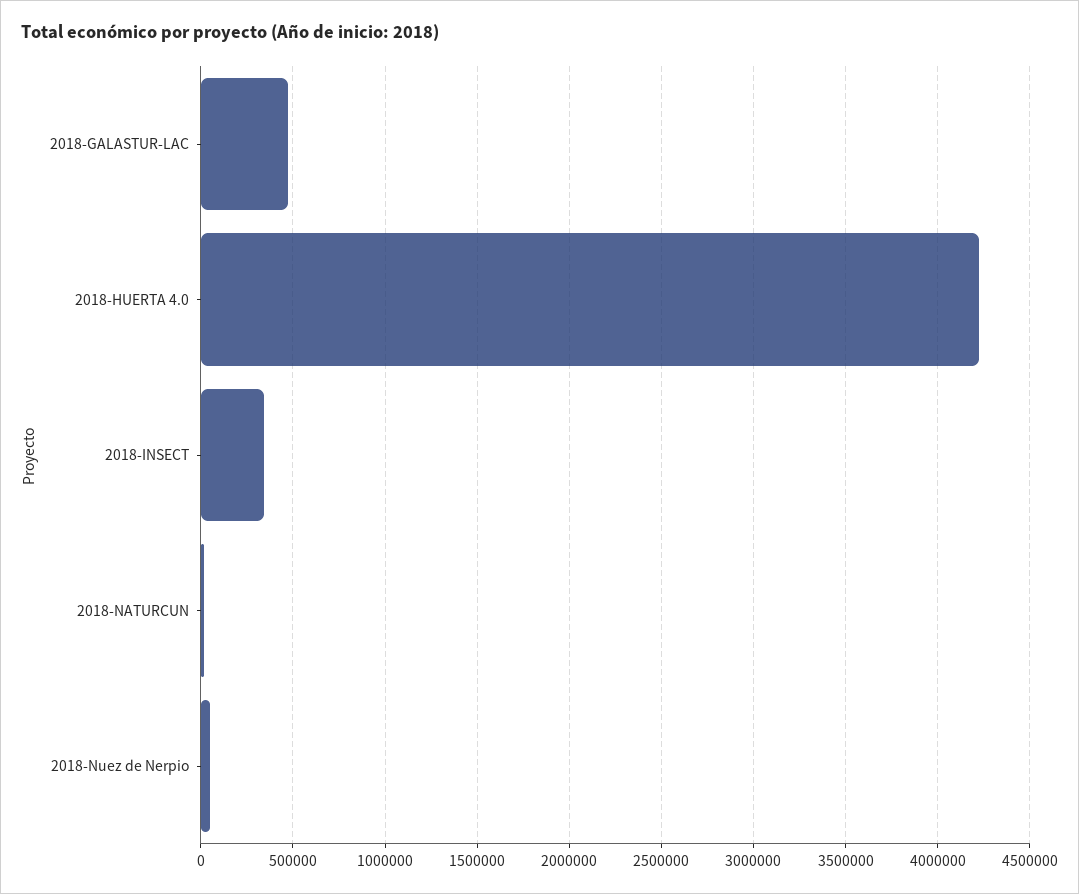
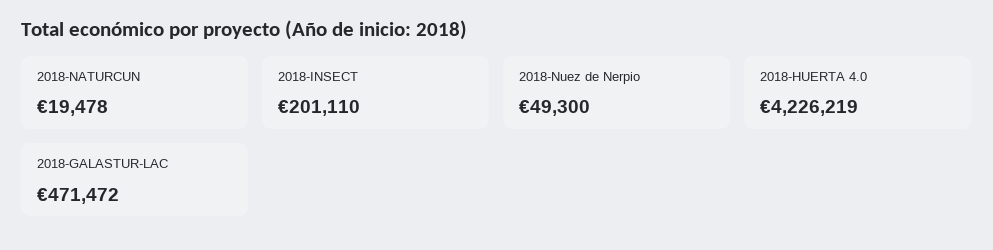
  {
    "2018-GALASTUR-LAC": 471472,
    "2018-HUERTA 4.0": 4226219,
-   "2018-INSECT": 350000,
+   "2018-INSECT": 201110,
    "2018-NATURCUN": 19478,
    "2018-Nuez de Nerpio": 49300
  }

